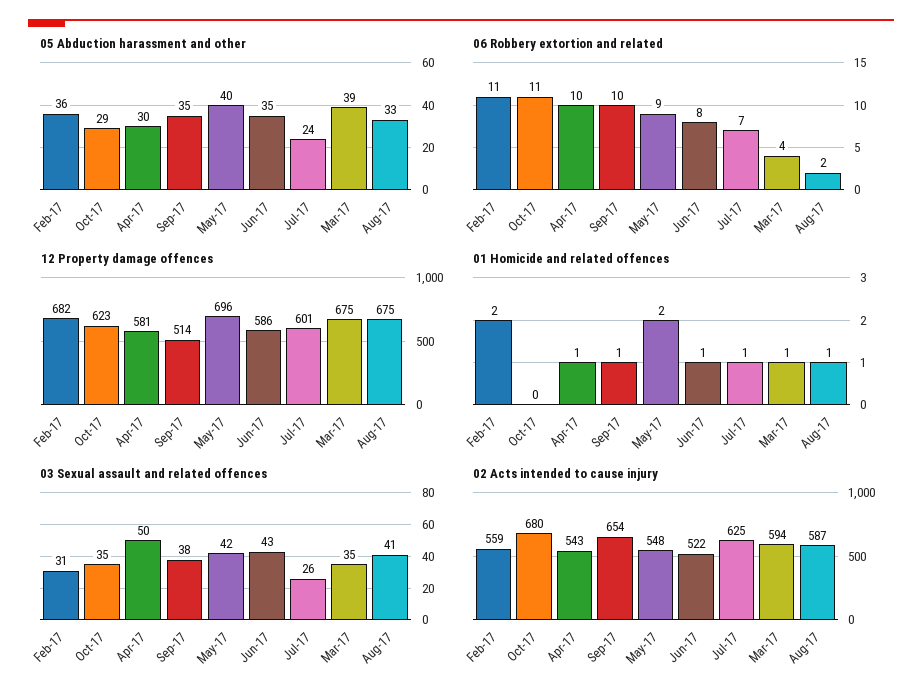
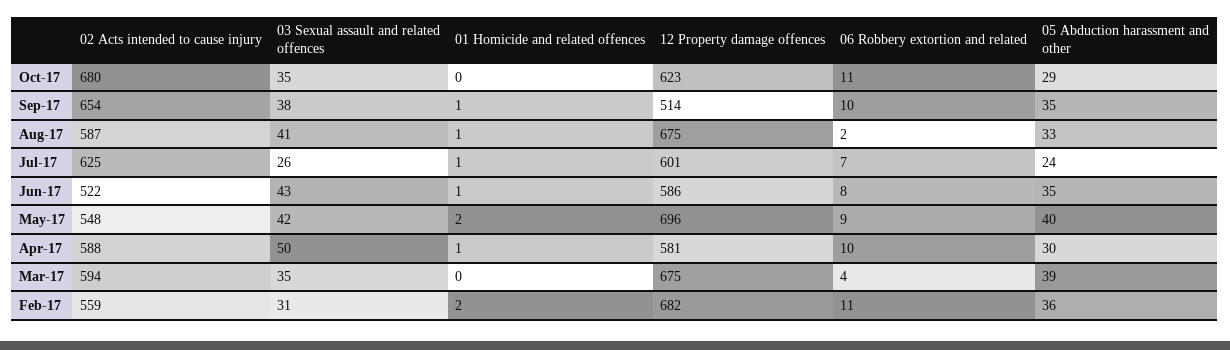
  {
    "05 Abduction harassment and other": {
      "Feb-17": 36,
      "Oct-17": 29,
      "Apr-17": 30,
      "Sep-17": 35,
      "May-17": 40,
      "Jun-17": 35,
      "Jul-17": 24,
      "Mar-17": 39,
      "Aug-17": 33
    },
    "06 Robbery extortion and related": {
      "Feb-17": 11,
      "Oct-17": 11,
      "Apr-17": 10,
      "Sep-17": 10,
      "May-17": 9,
      "Jun-17": 8,
      "Jul-17": 7,
      "Mar-17": 4,
      "Aug-17": 2
    },
    "12 Property damage offences": {
      "Feb-17": 682,
      "Oct-17": 623,
      "Apr-17": 581,
      "Sep-17": 514,
      "May-17": 696,
      "Jun-17": 586,
      "Jul-17": 601,
      "Mar-17": 675,
      "Aug-17": 675
    },
    "01 Homicide and related offences": {
      "Feb-17": 2,
      "Oct-17": 0,
      "Apr-17": 1,
      "Sep-17": 1,
      "May-17": 2,
      "Jun-17": 1,
      "Jul-17": 1,
-     "Mar-17": 1,
+     "Mar-17": 0,
      "Aug-17": 1
    },
    "03 Sexual assault and related offences": {
      "Feb-17": 31,
      "Oct-17": 35,
      "Apr-17": 50,
      "Sep-17": 38,
      "May-17": 42,
      "Jun-17": 43,
      "Jul-17": 26,
      "Mar-17": 35,
      "Aug-17": 41
    },
    "02 Acts intended to cause injury": {
      "Feb-17": 559,
      "Oct-17": 680,
-     "Apr-17": 543,
+     "Apr-17": 588,
      "Sep-17": 654,
      "May-17": 548,
      "Jun-17": 522,
      "Jul-17": 625,
      "Mar-17": 594,
      "Aug-17": 587
    }
  }

